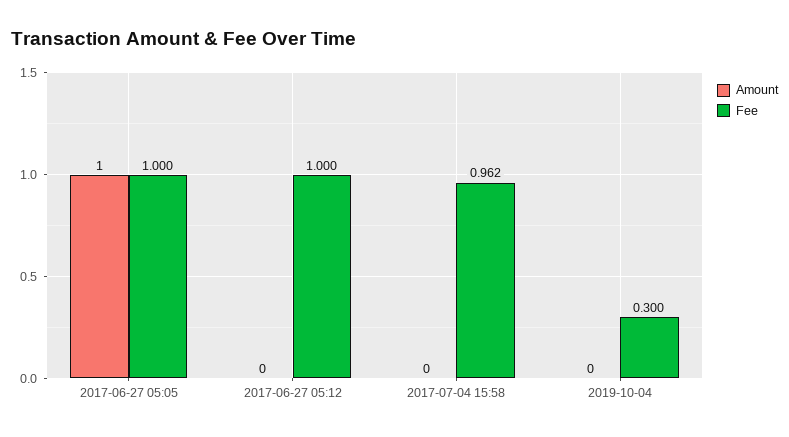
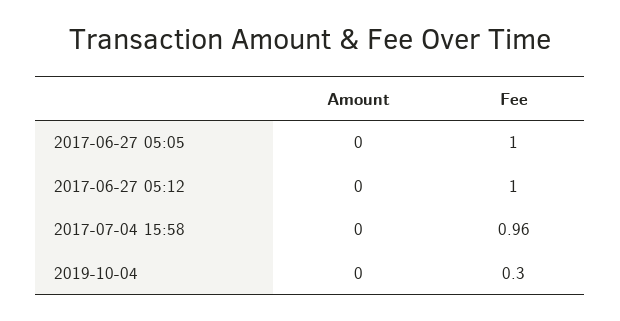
  {
    "Amount": {
-     "2017-06-27 05:05": 1,
+     "2017-06-27 05:05": 0,
      "2017-06-27 05:12": 0,
      "2017-07-04 15:58": 0,
      "2019-10-04": 0
    },
    "Fee": {
      "2017-06-27 05:05": 1,
      "2017-06-27 05:12": 1,
      "2017-07-04 15:58": 0.962,
      "2019-10-04": 0.3
    }
  }

